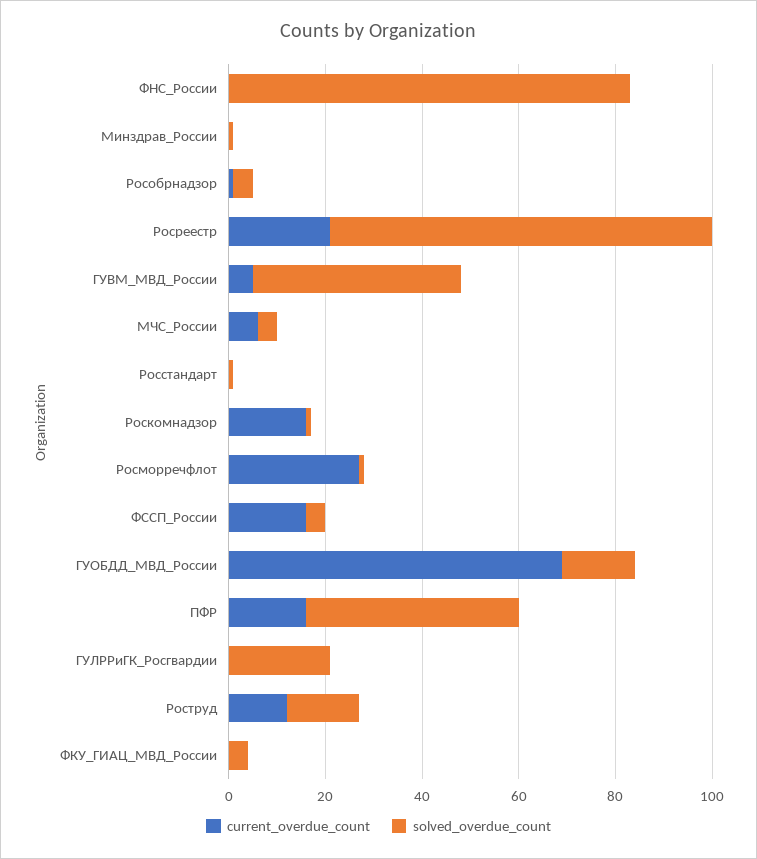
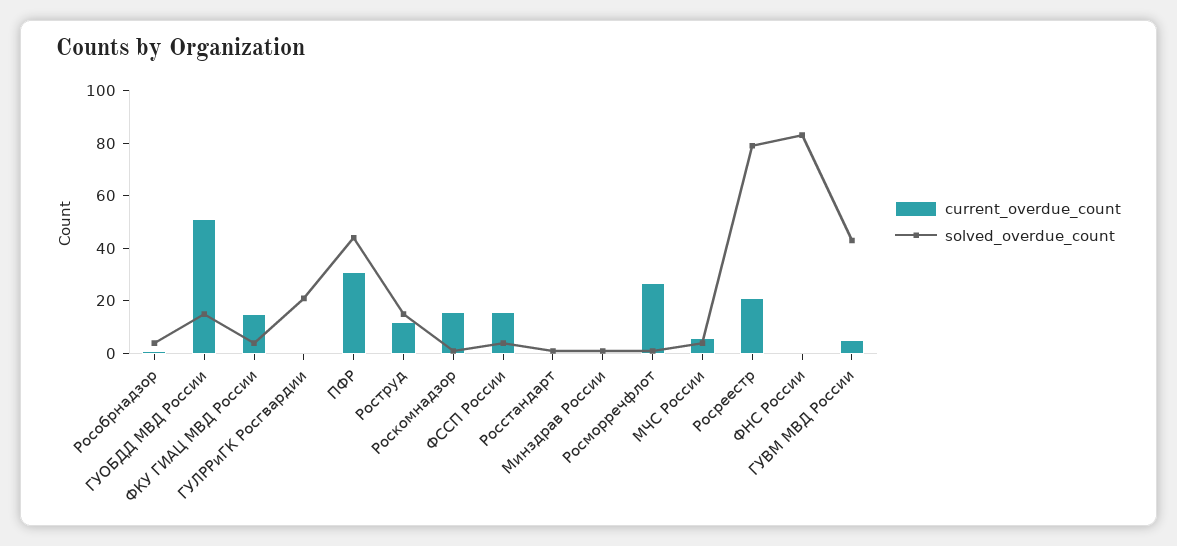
  {
    "current_overdue_count": {
      "ФНС_России": 0,
      "Минздрав_России": 0,
      "Рособрнадзор": 0,
      "Росреестр": 20,
      "ГУВМ_МВД_России": 5,
      "МЧС_России": 5,
      "Росстандарт": 0,
      "Роскомнадзор": 15,
      "Росморречфлот": 25,
      "ФССП_России": 15,
-     "ГУОБДД_МВД_России": 70,
+     "ГУОБДД_МВД_России": 50,
-     "ПФР": 15,
+     "ПФР": 30,
      "ГУЛРРиГК_Росгвардии": 0,
      "Роструд": 10,
-     "ФКУ_ГИАЦ_МВД_России": 0
+     "ФКУ_ГИАЦ_МВД_России": 15
    },
    "solved_overdue_count": {
      "ФНС_России": 85,
      "Минздрав_России": 0,
      "Рособрнадзор": 5,
      "Росреестр": 80,
      "ГУВМ_МВД_России": 45,
      "МЧС_России": 5,
      "Росстандарт": 0,
      "Роскомнадзор": 0,
      "Росморречфлот": 0,
      "ФССП_России": 5,
      "ГУОБДД_МВД_России": 15,
      "ПФР": 45,
      "ГУЛРРиГК_Росгвардии": 20,
      "Роструд": 15,
      "ФКУ_ГИАЦ_МВД_России": 5
    }
  }

